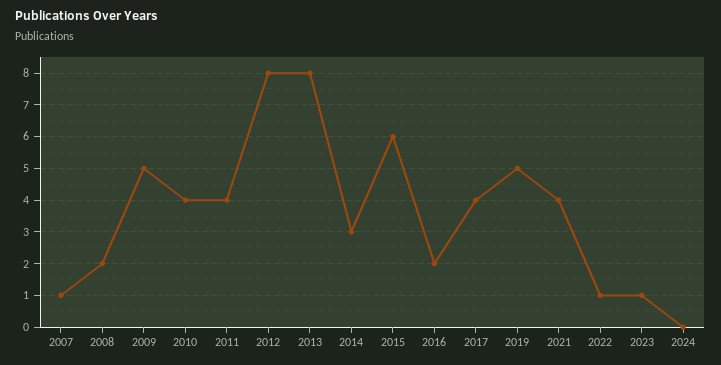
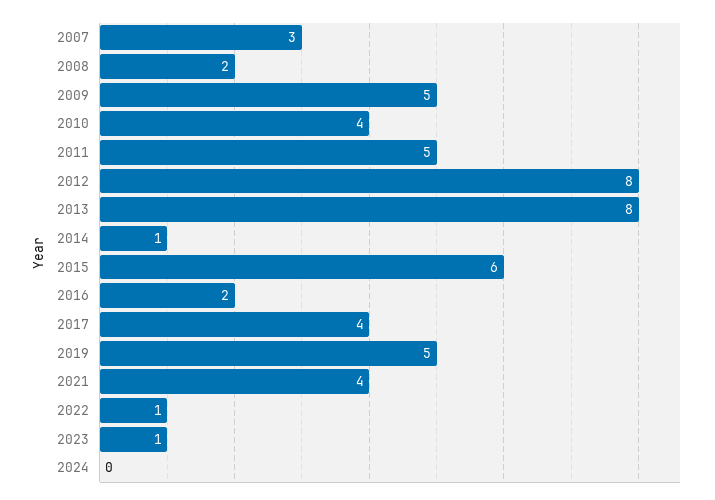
  {
-   "2007": 1,
+   "2007": 3,
    "2008": 2,
    "2009": 5,
    "2010": 4,
-   "2011": 4,
+   "2011": 5,
    "2012": 8,
    "2013": 8,
-   "2014": 3,
+   "2014": 1,
    "2015": 6,
    "2016": 2,
    "2017": 4,
    "2019": 5,
    "2021": 4,
    "2022": 1,
    "2023": 1,
    "2024": 0
  }

